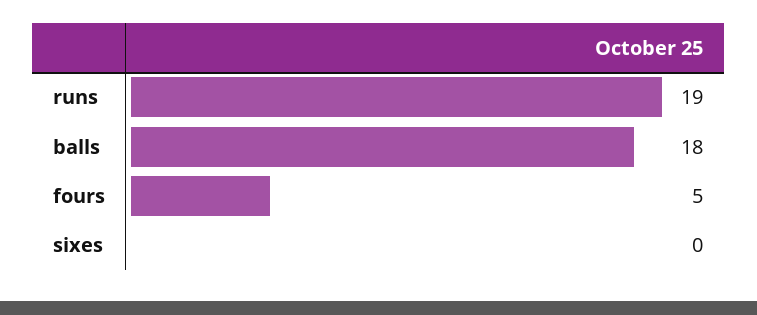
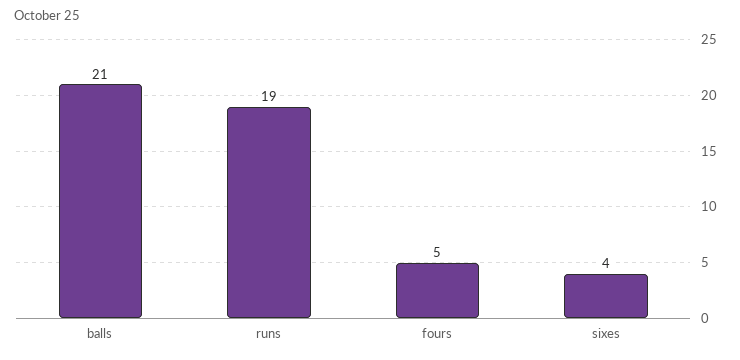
  {
    "runs": 19,
-   "balls": 18,
+   "balls": 21,
    "fours": 5,
-   "sixes": 0
+   "sixes": 4
  }

